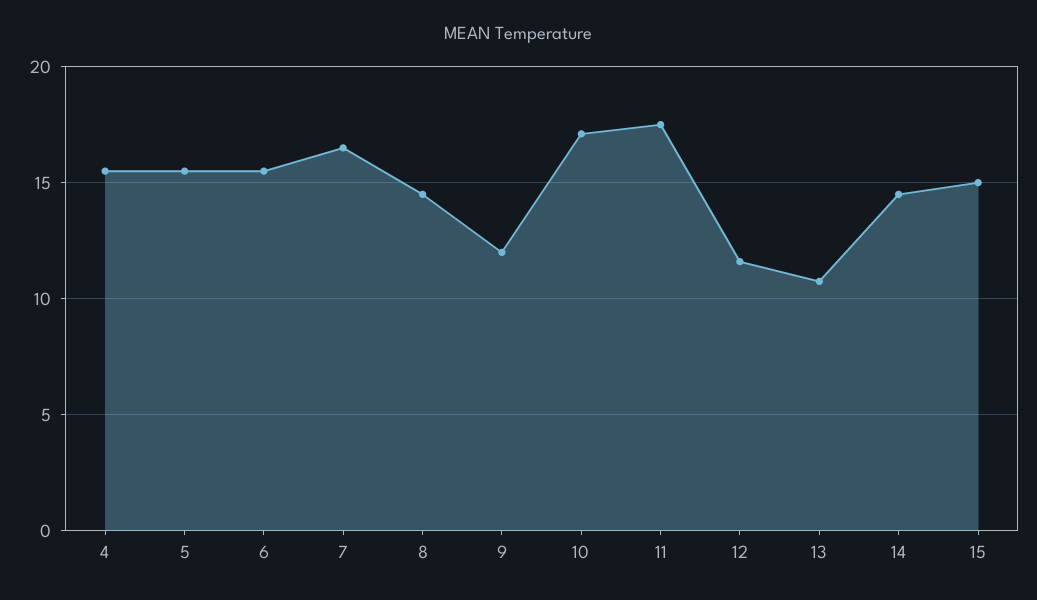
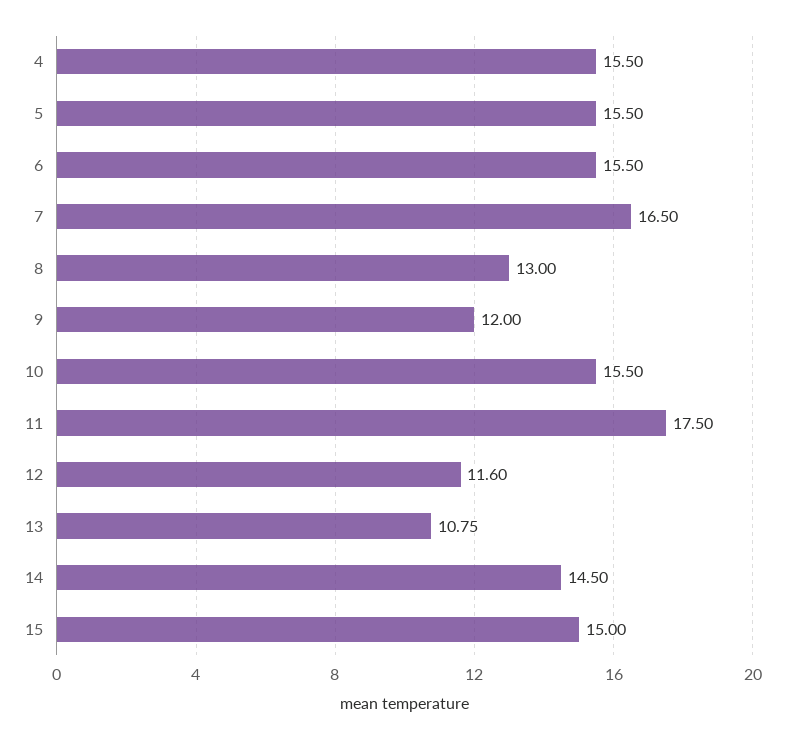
  {
    "4": 15.5,
    "5": 15.5,
    "6": 15.5,
    "7": 16.5,
-   "8": 14.5,
+   "8": 13,
    "9": 12,
-   "10": 17,
+   "10": 15.5,
    "11": 17.5,
    "12": 11.6,
    "13": 10.75,
    "14": 14.5,
    "15": 15
  }

